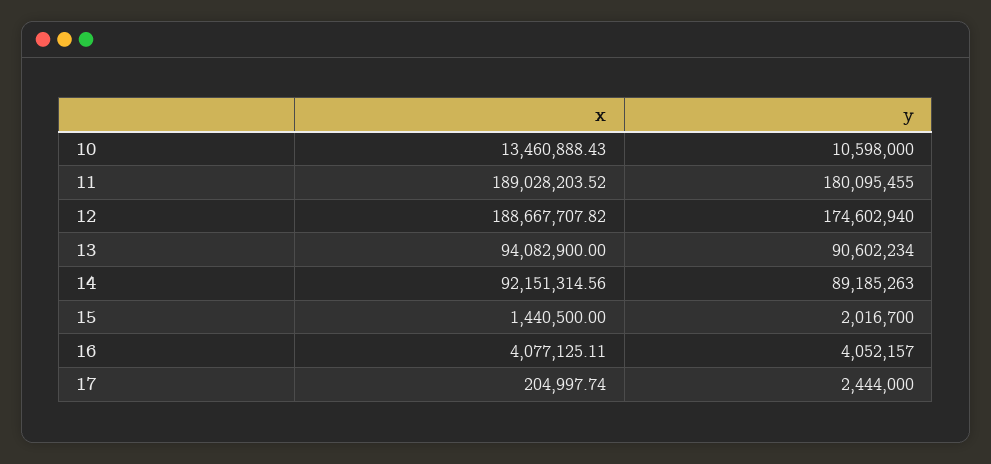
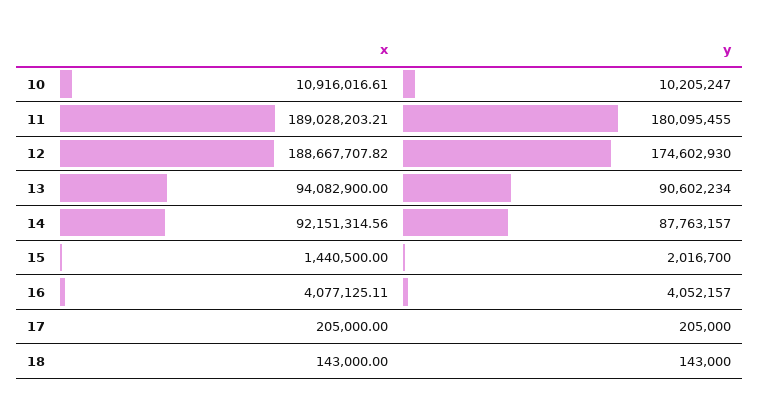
  {
    "x": {
-     "10": 13460888.43,
+     "10": 10916016.61,
-     "11": 189028203.52,
+     "11": 189028203.21,
      "12": 188667707.82,
      "13": 94082900,
      "14": 92151314.56,
      "15": 1440500,
      "16": 4077125.11,
-     "17": 204997.74
+     "17": 205000,
+     "18": 143000
    },
    "y": {
-     "10": 10598000,
+     "10": 10205247,
      "11": 180095455,
-     "12": 174602940,
+     "12": 174602930,
      "13": 90602234,
-     "14": 89185263,
+     "14": 87763157,
      "15": 2016700,
      "16": 4052157,
-     "17": 2444000
+     "17": 205000,
+     "18": 143000
    }
  }

